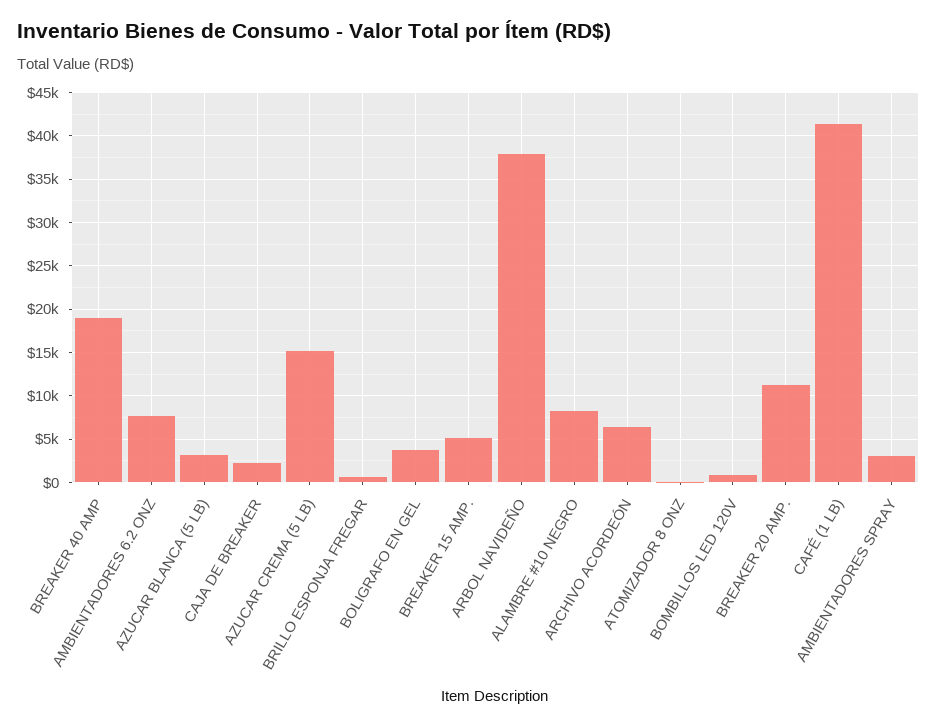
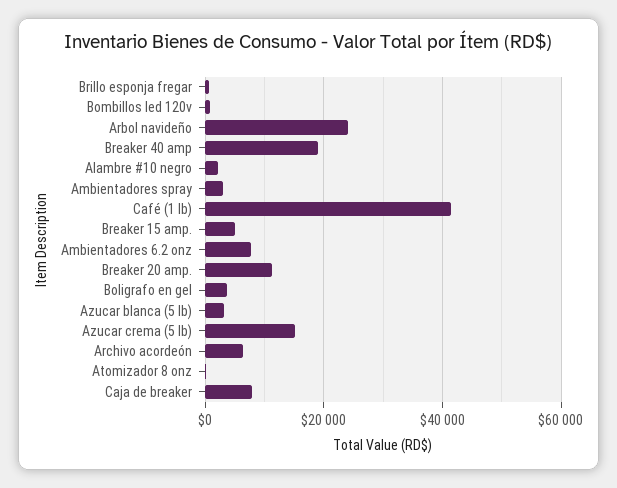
  {
    "BREAKER 40 AMP": 19000,
    "AMBIENTADORES 6.2 ONZ": 8000,
    "AZUCAR BLANCA (5 LB)": 3000,
-   "CAJA DE BREAKER": 2000,
+   "CAJA DE BREAKER": 8000,
    "AZUCAR CREMA (5 LB)": 15000,
    "BRILLO ESPONJA FREGAR": 1000,
    "BOLIGRAFO EN GEL": 4000,
    "BREAKER 15 AMP.": 5000,
-   "ARBOL NAVIDEÑO": 38000,
+   "ARBOL NAVIDEÑO": 24000,
-   "ALAMBRE #10 NEGRO": 8000,
+   "ALAMBRE #10 NEGRO": 2000,
    "ARCHIVO ACORDEÓN": 6000,
    "ATOMIZADOR 8 ONZ": 0,
    "BOMBILLOS LED 120V": 1000,
    "BREAKER 20 AMP.": 11000,
    "CAFÉ (1 LB)": 41000,
    "AMBIENTADORES SPRAY": 3000
  }

